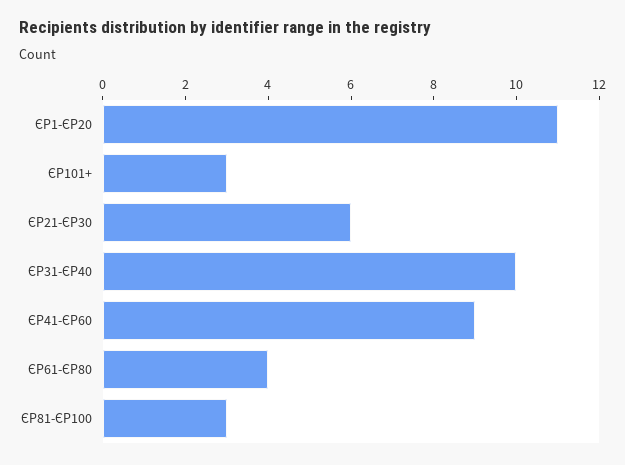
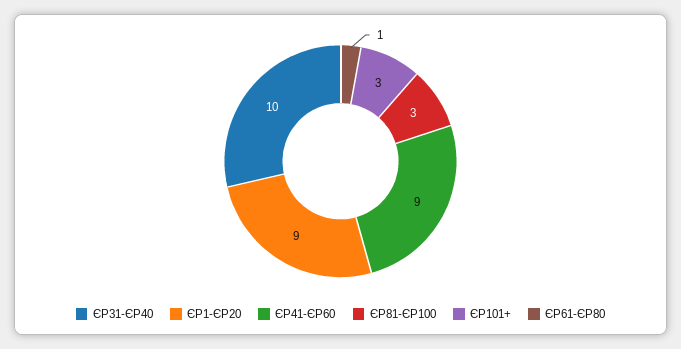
  {
-   "ЄР1-ЄР20": 11,
+   "ЄР1-ЄР20": 9,
    "ЄР101+": 3,
-   "ЄР21-ЄР30": 6,
    "ЄР31-ЄР40": 10,
    "ЄР41-ЄР60": 9,
-   "ЄР61-ЄР80": 4,
+   "ЄР61-ЄР80": 1,
    "ЄР81-ЄР100": 3
  }

